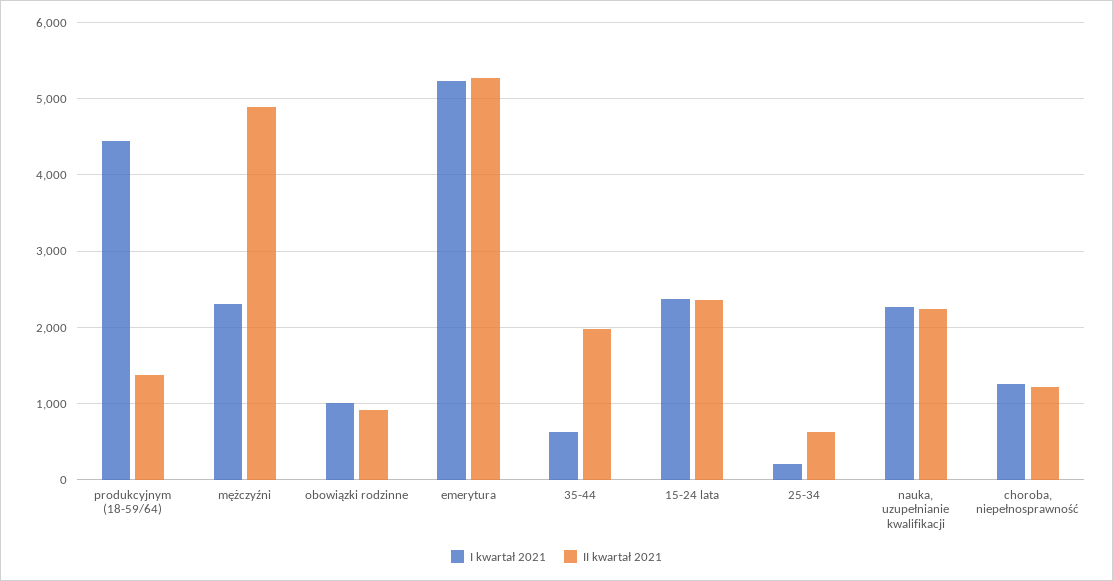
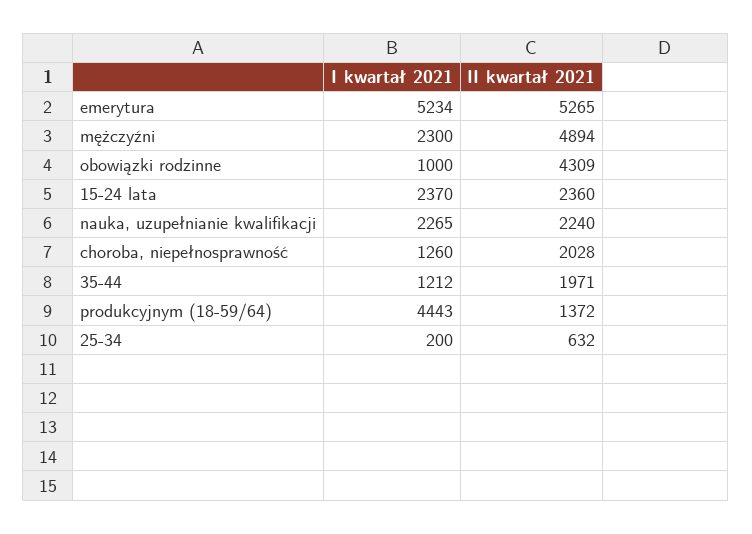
  {
    "I kwartał 2021": {
      "produkcyjnym (18-59/64)": 4443,
      "mężczyźni": 2300,
      "obowiązki rodzinne": 1000,
      "emerytura": 5234,
-     "35-44": 600,
+     "35-44": 1212,
      "15-24 lata": 2370,
      "25-34": 200,
      "nauka, uzupełnianie kwalifikacji": 2265,
      "choroba, niepełnosprawność": 1260
    },
    "II kwartał 2021": {
      "produkcyjnym (18-59/64)": 1372,
      "mężczyźni": 4894,
-     "obowiązki rodzinne": 900,
+     "obowiązki rodzinne": 4309,
      "emerytura": 5265,
      "35-44": 1971,
      "15-24 lata": 2360,
      "25-34": 632,
      "nauka, uzupełnianie kwalifikacji": 2240,
-     "choroba, niepełnosprawność": 1200
+     "choroba, niepełnosprawność": 2028
    }
  }

